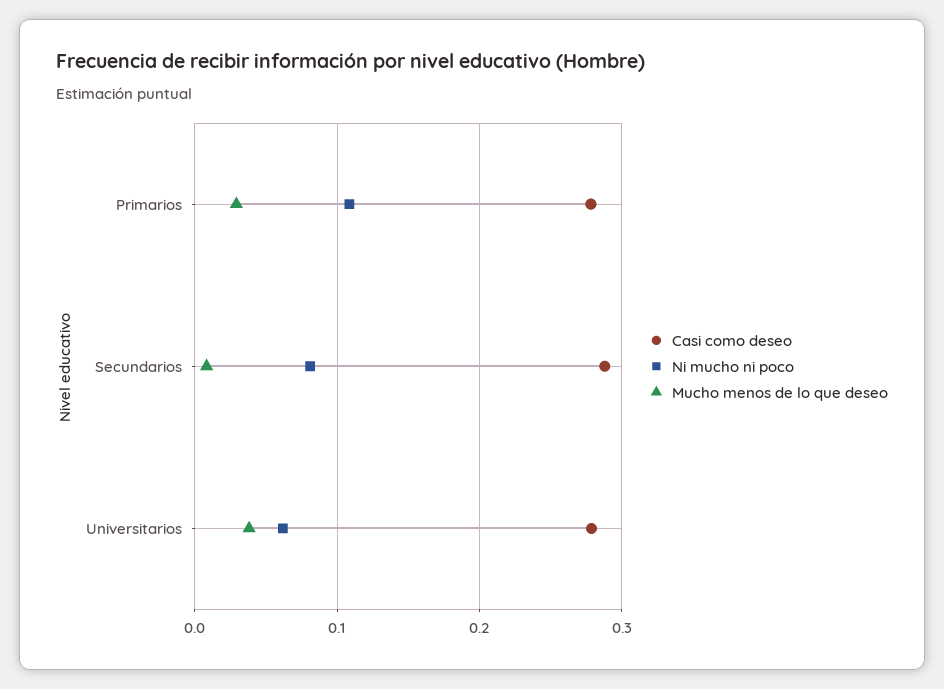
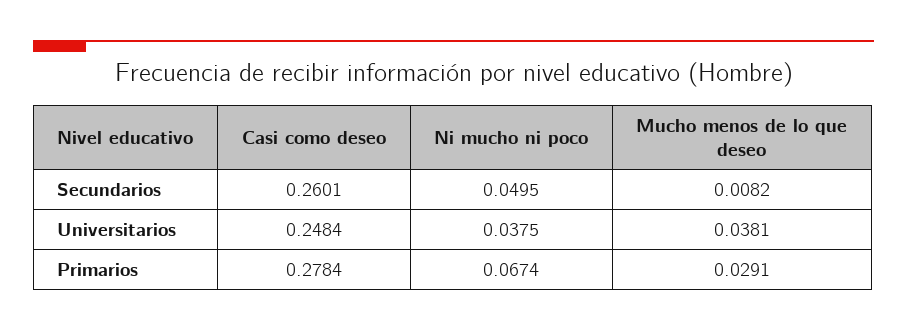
  {
    "Casi como deseo": {
      "Primarios": 0.2784,
-     "Secundarios": 0.29,
+     "Secundarios": 0.2601,
-     "Universitarios": 0.28
+     "Universitarios": 0.2484
    },
    "Ni mucho ni poco": {
-     "Primarios": 0.11,
+     "Primarios": 0.0674,
-     "Secundarios": 0.08,
+     "Secundarios": 0.0495,
-     "Universitarios": 0.06
+     "Universitarios": 0.0375
    },
    "Mucho menos de lo que deseo": {
      "Primarios": 0.0291,
      "Secundarios": 0.0082,
      "Universitarios": 0.0381
    }
  }

